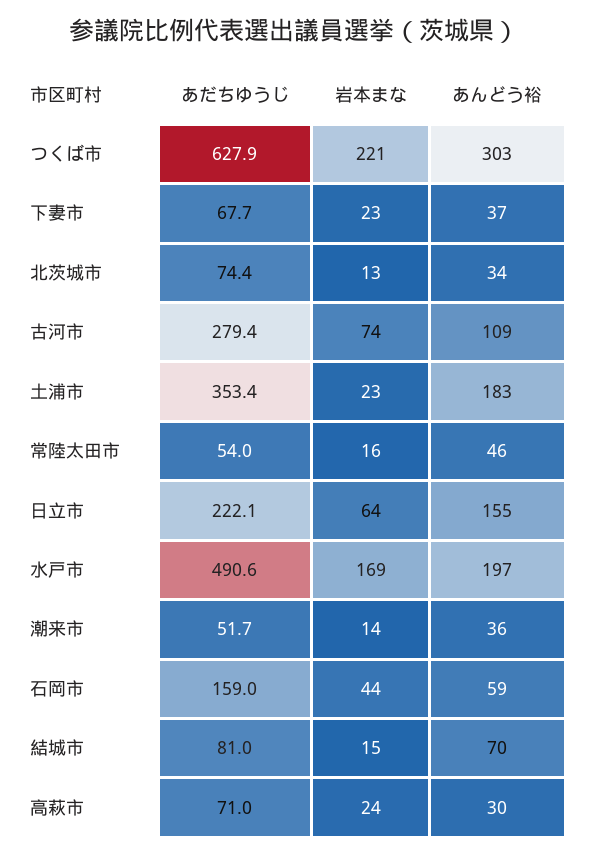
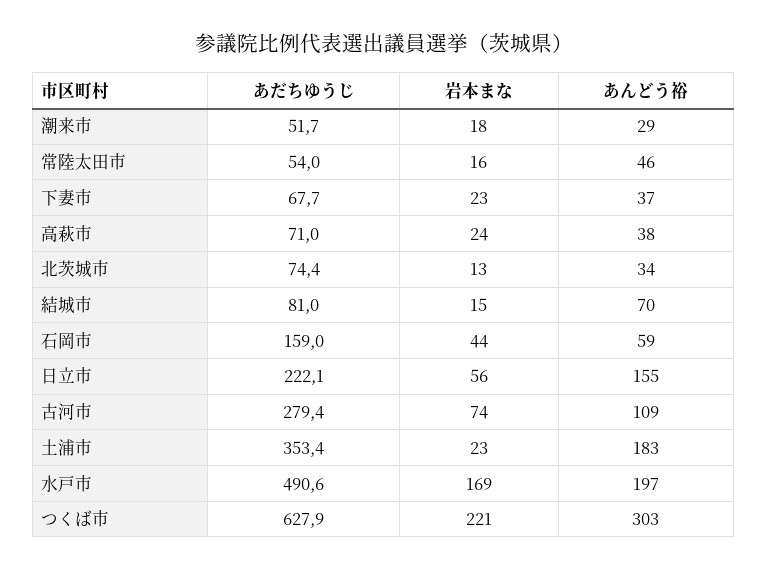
  {
    "あだちゆうじ": {
      "つくば市": 627.9,
      "下妻市": 67.7,
      "北茨城市": 74.4,
      "古河市": 279.4,
      "土浦市": 353.4,
      "常陸太田市": 54,
      "日立市": 222.1,
      "水戸市": 490.6,
      "潮来市": 51.7,
      "石岡市": 159,
      "結城市": 81,
      "高萩市": 71
    },
    "岩本まな": {
      "つくば市": 221,
      "下妻市": 23,
      "北茨城市": 13,
      "古河市": 74,
      "土浦市": 23,
      "常陸太田市": 16,
-     "日立市": 64,
+     "日立市": 56,
      "水戸市": 169,
-     "潮来市": 14,
+     "潮来市": 18,
      "石岡市": 44,
      "結城市": 15,
      "高萩市": 24
    },
    "あんどう裕": {
      "つくば市": 303,
      "下妻市": 37,
      "北茨城市": 34,
      "古河市": 109,
      "土浦市": 183,
      "常陸太田市": 46,
      "日立市": 155,
      "水戸市": 197,
-     "潮来市": 36,
+     "潮来市": 29,
      "石岡市": 59,
      "結城市": 70,
-     "高萩市": 30
+     "高萩市": 38
    }
  }

